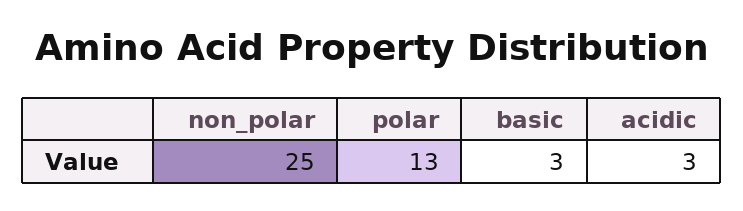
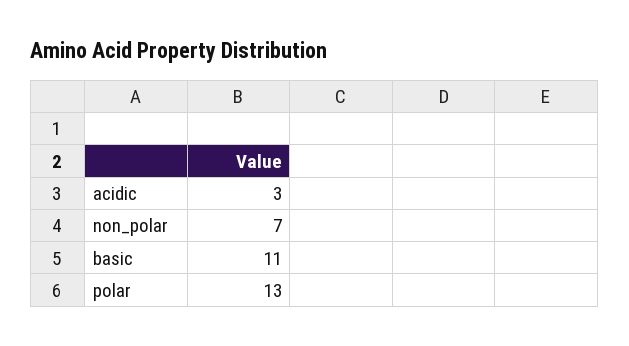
  {
-   "non_polar": 25,
+   "non_polar": 7,
    "polar": 13,
-   "basic": 3,
+   "basic": 11,
    "acidic": 3
  }

